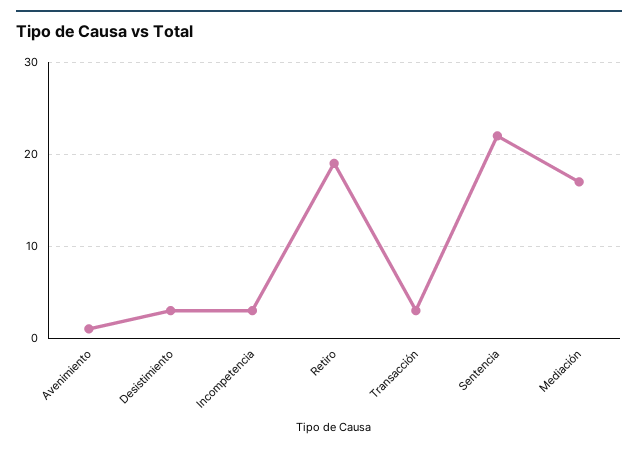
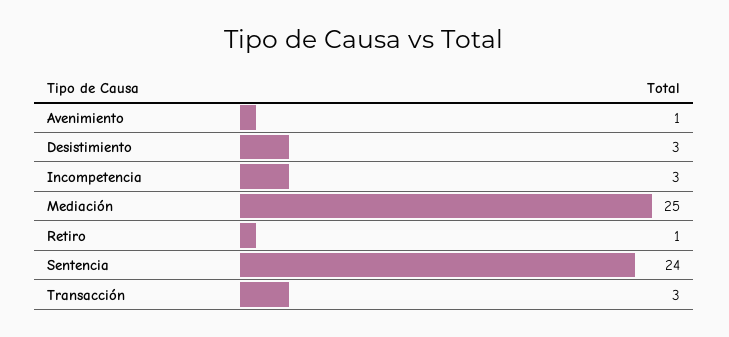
  {
    "Avenimiento": 1,
    "Desistimiento": 3,
    "Incompetencia": 3,
-   "Retiro": 19,
+   "Retiro": 1,
    "Transacción": 3,
-   "Sentencia": 22,
+   "Sentencia": 24,
-   "Mediación": 17
+   "Mediación": 25
  }

